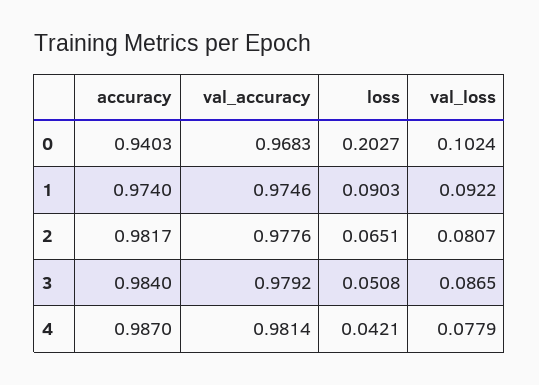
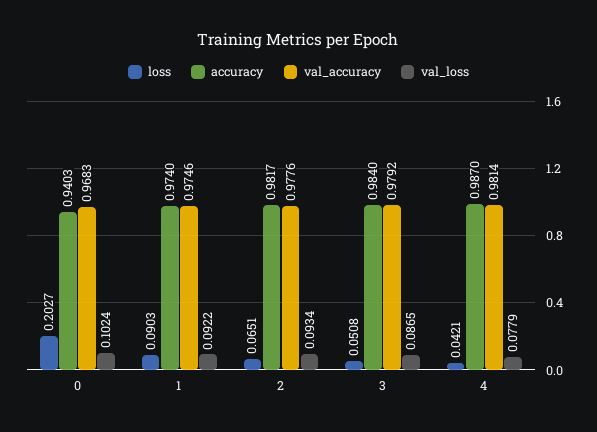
  {
    "accuracy": {
      "0": 0.9403,
      "1": 0.974,
      "2": 0.9817,
      "3": 0.984,
      "4": 0.987
    },
    "val_accuracy": {
      "0": 0.9683,
      "1": 0.9746,
      "2": 0.9776,
      "3": 0.9792,
      "4": 0.9814
    },
    "loss": {
      "0": 0.2027,
      "1": 0.0903,
      "2": 0.0651,
      "3": 0.0508,
      "4": 0.0421
    },
    "val_loss": {
      "0": 0.1024,
      "1": 0.0922,
-     "2": 0.0807,
+     "2": 0.0934,
      "3": 0.0865,
      "4": 0.0779
    }
  }

